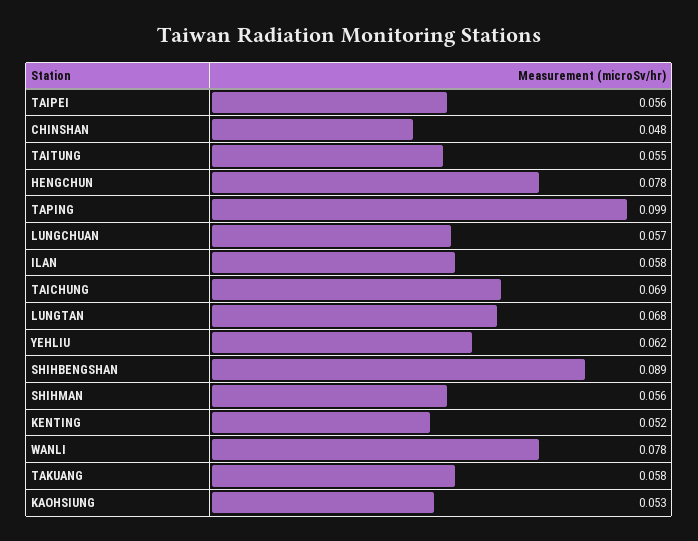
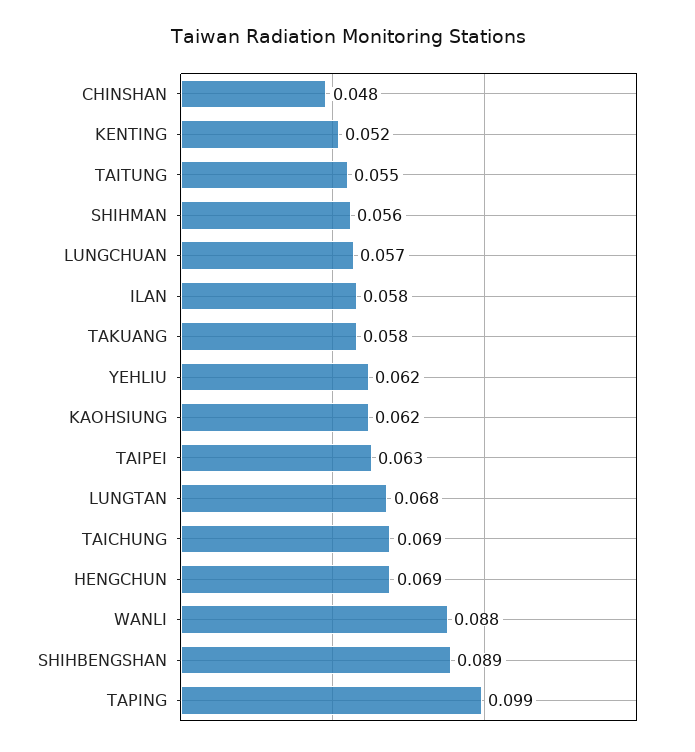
  {
-   "TAIPEI": 0.056,
+   "TAIPEI": 0.063,
    "CHINSHAN": 0.048,
    "TAITUNG": 0.055,
-   "HENGCHUN": 0.078,
+   "HENGCHUN": 0.069,
    "TAPING": 0.099,
    "LUNGCHUAN": 0.057,
    "ILAN": 0.058,
    "TAICHUNG": 0.069,
    "LUNGTAN": 0.068,
    "YEHLIU": 0.062,
    "SHIHBENGSHAN": 0.089,
    "SHIHMAN": 0.056,
    "KENTING": 0.052,
-   "WANLI": 0.078,
+   "WANLI": 0.088,
    "TAKUANG": 0.058,
-   "KAOHSIUNG": 0.053
+   "KAOHSIUNG": 0.062
  }

